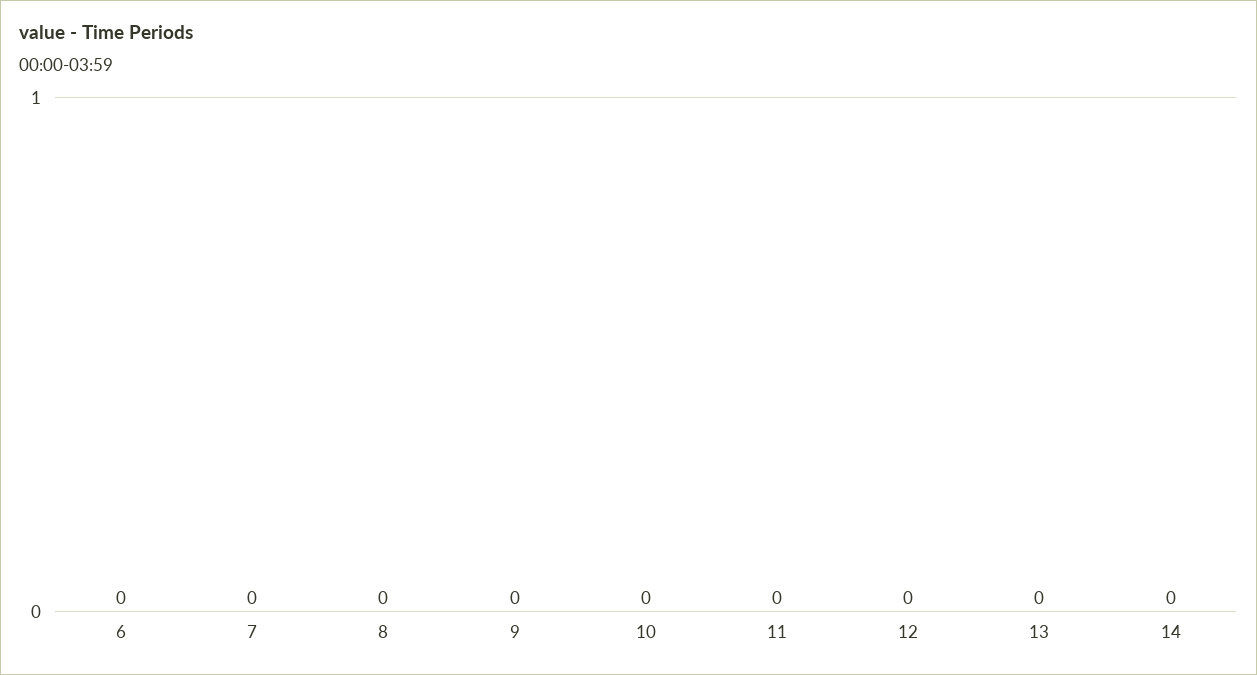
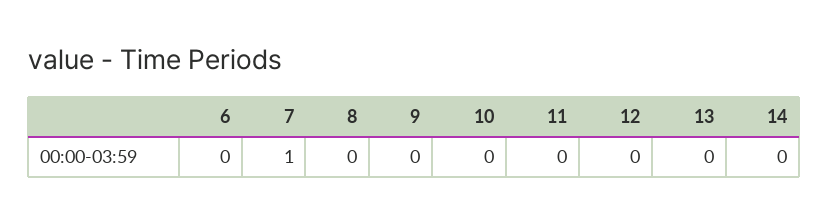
  {
    "6": 0,
-   "7": 0,
+   "7": 1,
    "8": 0,
    "9": 0,
    "10": 0,
    "11": 0,
    "12": 0,
    "13": 0,
    "14": 0
  }

